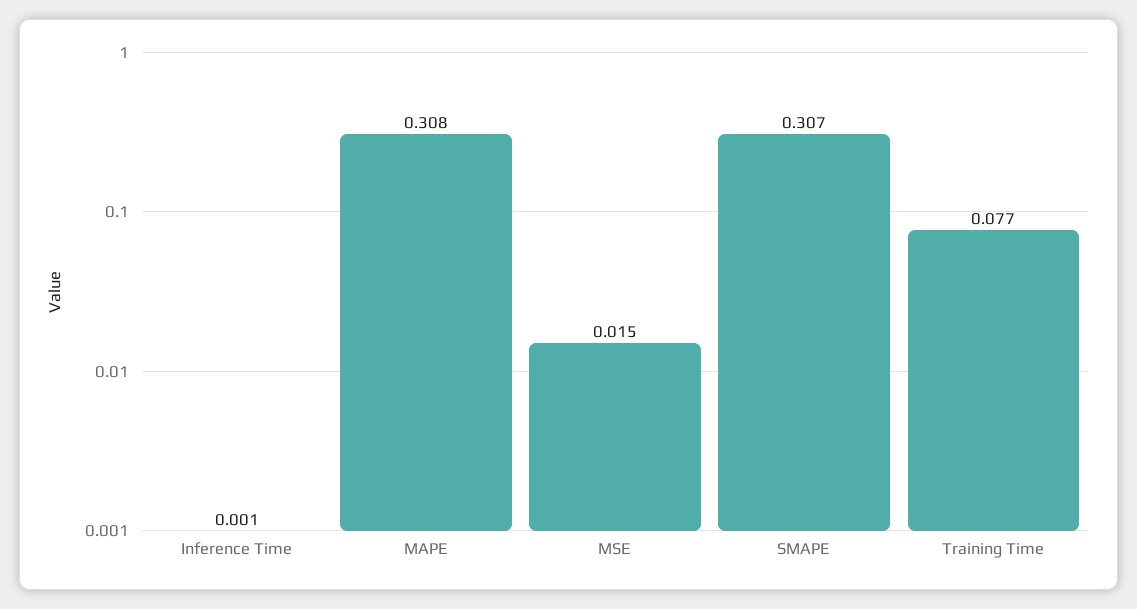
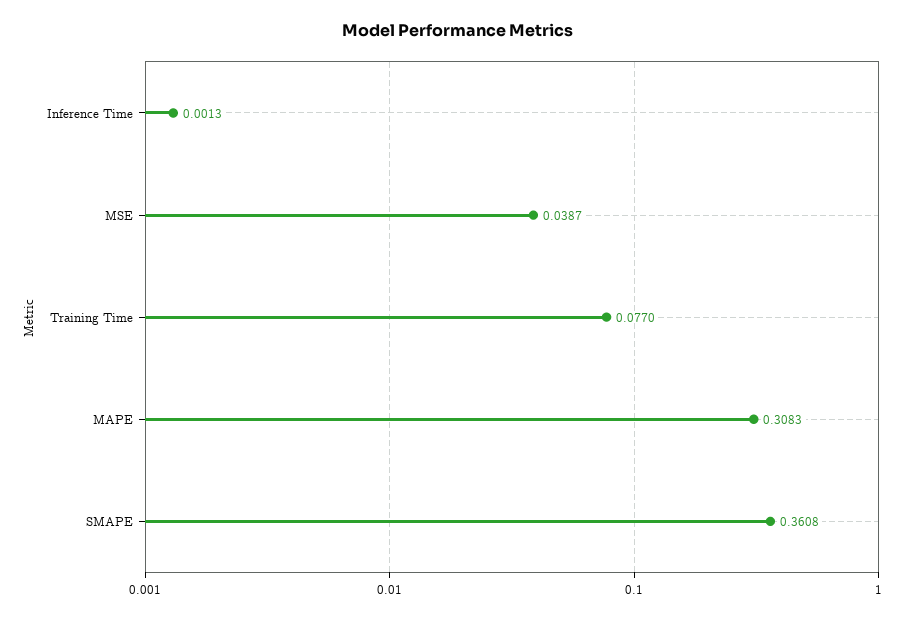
  {
    "Inference Time": 0.0013,
    "MAPE": 0.3083,
-   "MSE": 0.015,
+   "MSE": 0.0387,
-   "SMAPE": 0.307,
+   "SMAPE": 0.3608,
    "Training Time": 0.077
  }

